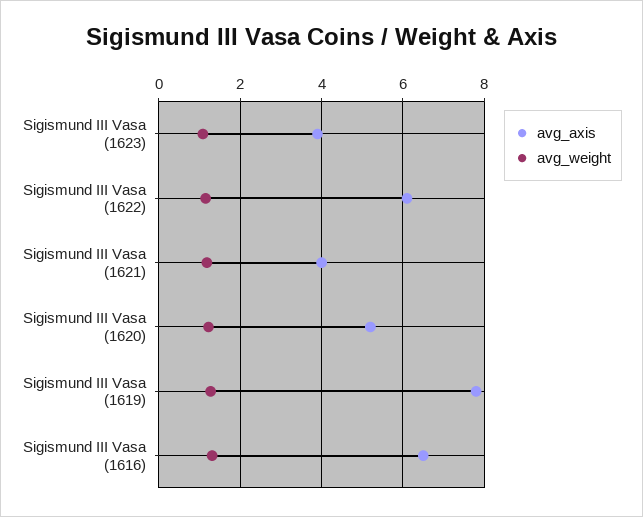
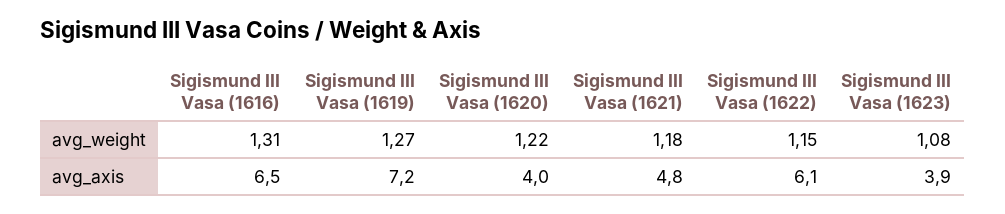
  {
    "avg_axis": {
      "Sigismund III Vasa (1623)": 3.9,
      "Sigismund III Vasa (1622)": 6.1,
-     "Sigismund III Vasa (1621)": 4,
+     "Sigismund III Vasa (1621)": 4.8,
-     "Sigismund III Vasa (1620)": 5.2,
+     "Sigismund III Vasa (1620)": 4,
-     "Sigismund III Vasa (1619)": 7.8,
+     "Sigismund III Vasa (1619)": 7.2,
      "Sigismund III Vasa (1616)": 6.5
    },
    "avg_weight": {
      "Sigismund III Vasa (1623)": 1.08,
      "Sigismund III Vasa (1622)": 1.15,
      "Sigismund III Vasa (1621)": 1.18,
      "Sigismund III Vasa (1620)": 1.22,
      "Sigismund III Vasa (1619)": 1.27,
      "Sigismund III Vasa (1616)": 1.31
    }
  }

